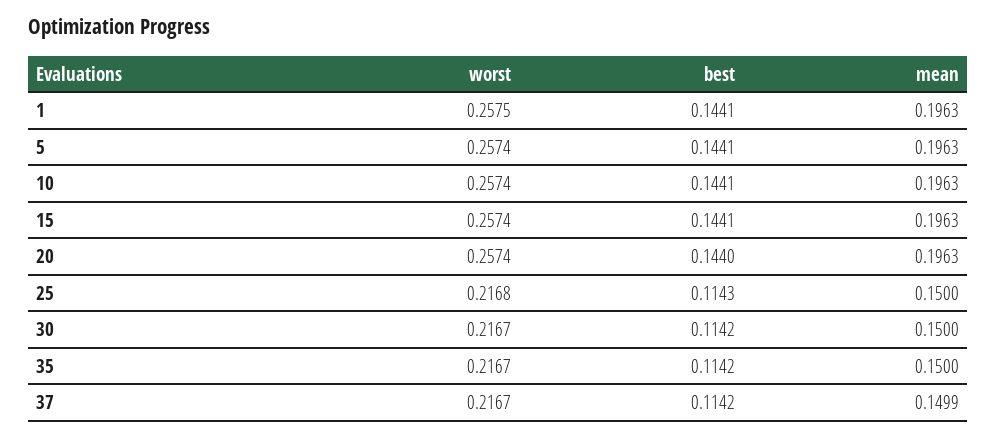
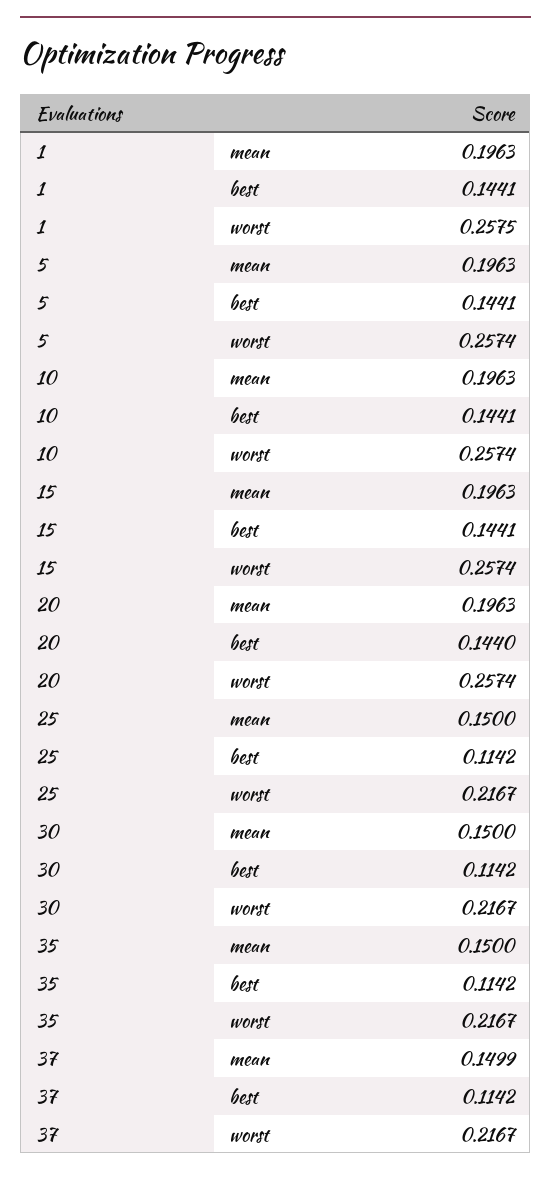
  {
    "worst": {
      "1": 0.2575,
      "5": 0.2574,
      "10": 0.2574,
      "15": 0.2574,
      "20": 0.2574,
-     "25": 0.2168,
+     "25": 0.2167,
      "30": 0.2167,
      "35": 0.2167,
      "37": 0.2167
    },
    "best": {
      "1": 0.1441,
      "5": 0.1441,
      "10": 0.1441,
      "15": 0.1441,
      "20": 0.144,
-     "25": 0.1143,
+     "25": 0.1142,
      "30": 0.1142,
      "35": 0.1142,
      "37": 0.1142
    },
    "mean": {
      "1": 0.1963,
      "5": 0.1963,
      "10": 0.1963,
      "15": 0.1963,
      "20": 0.1963,
      "25": 0.15,
      "30": 0.15,
      "35": 0.15,
      "37": 0.1499
    }
  }

